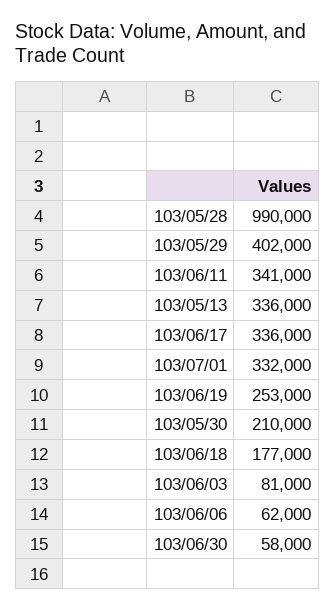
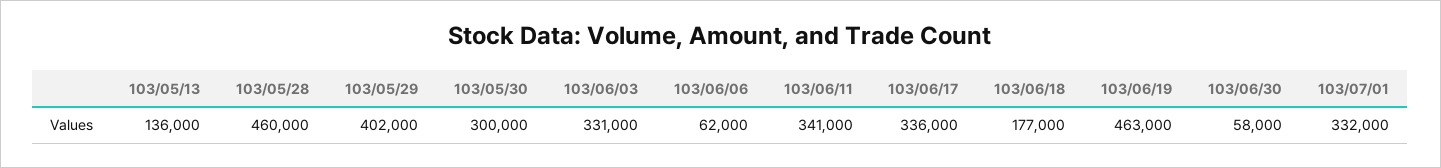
  {
-   "103/05/28": 990000,
+   "103/05/28": 460000,
    "103/05/29": 402000,
    "103/06/11": 341000,
-   "103/05/13": 336000,
+   "103/05/13": 136000,
    "103/06/17": 336000,
    "103/07/01": 332000,
-   "103/06/19": 253000,
+   "103/06/19": 463000,
-   "103/05/30": 210000,
+   "103/05/30": 300000,
    "103/06/18": 177000,
-   "103/06/03": 81000,
+   "103/06/03": 331000,
    "103/06/06": 62000,
    "103/06/30": 58000
  }

